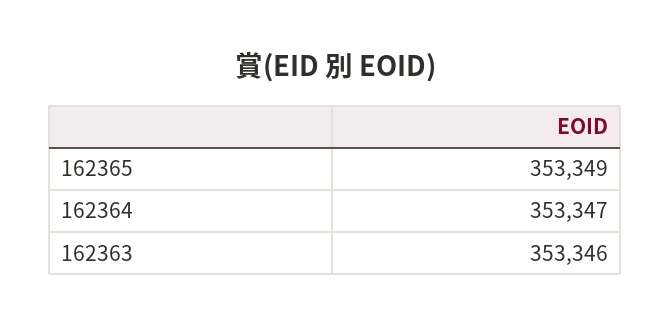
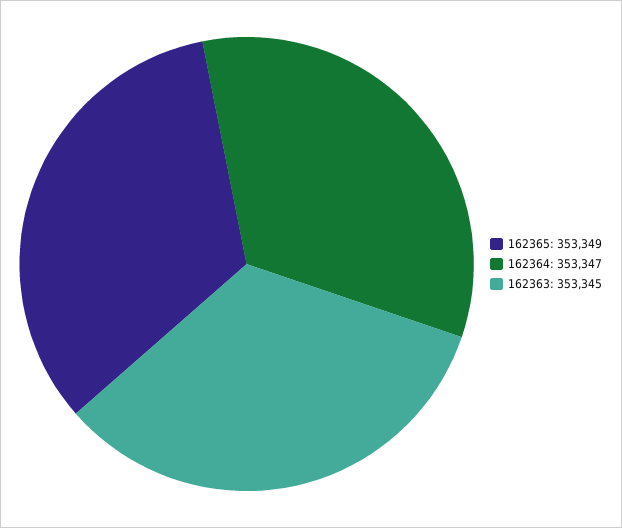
  {
    "162365": 353349,
    "162364": 353347,
-   "162363": 353346
+   "162363": 353345
  }

